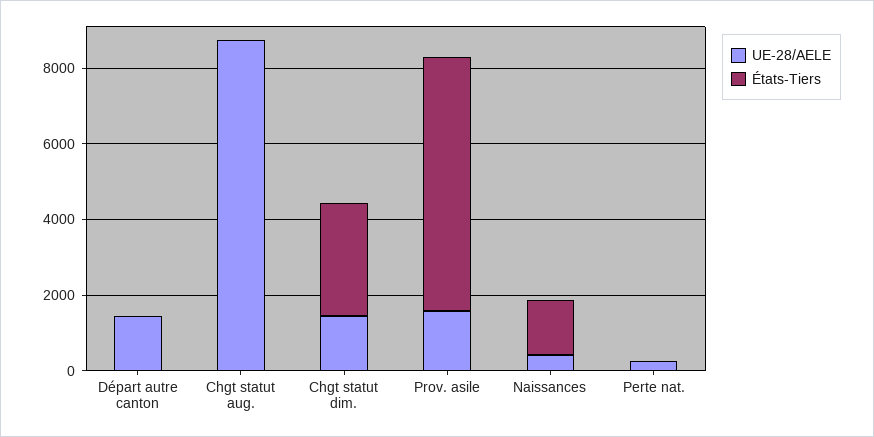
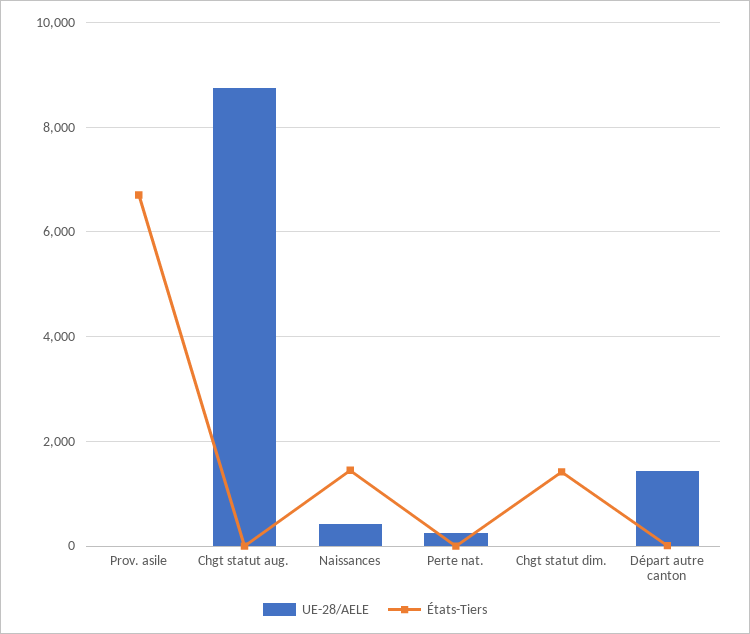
  {
    "UE-28/AELE": {
      "Départ autre canton": 1400,
      "Chgt statut aug.": 8800,
-     "Chgt statut dim.": 1500,
+     "Chgt statut dim.": 0,
-     "Prov. asile": 1500,
+     "Prov. asile": 0,
      "Naissances": 400,
      "Perte nat.": 200
    },
    "États-Tiers": {
      "Départ autre canton": 0,
      "Chgt statut aug.": 0,
-     "Chgt statut dim.": 3000,
+     "Chgt statut dim.": 1400,
      "Prov. asile": 6800,
      "Naissances": 1400,
      "Perte nat.": 0
    }
  }

